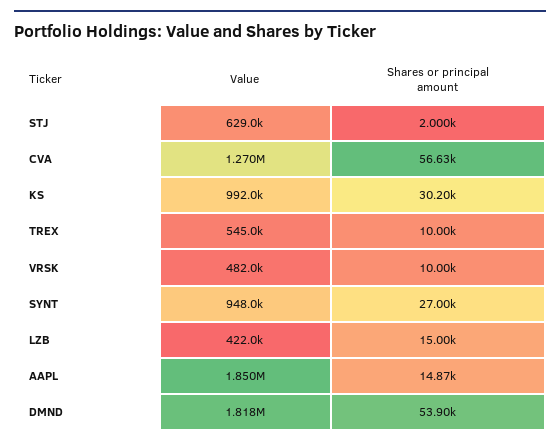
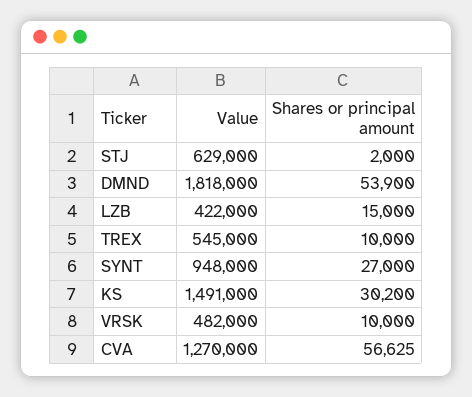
  {
    "Value": {
      "STJ": 629000,
      "CVA": 1270000,
-     "KS": 992000,
+     "KS": 1491000,
      "TREX": 545000,
      "VRSK": 482000,
      "SYNT": 948000,
      "LZB": 422000,
-     "AAPL": 1850000,
      "DMND": 1818000
    },
    "Shares or principal amount": {
      "STJ": 2000,
      "CVA": 56625,
      "KS": 30200,
      "TREX": 10000,
      "VRSK": 10000,
      "SYNT": 27000,
      "LZB": 15000,
-     "AAPL": 14870,
      "DMND": 53900
    }
  }

